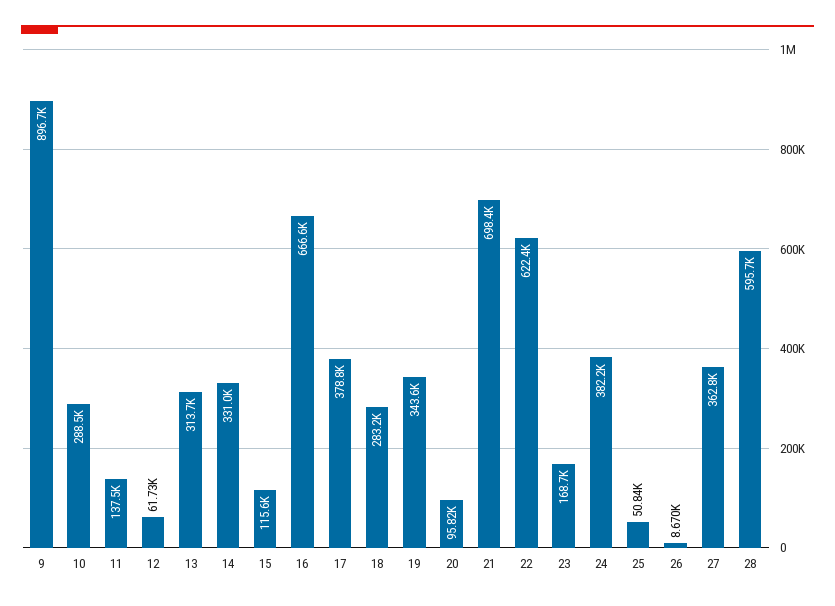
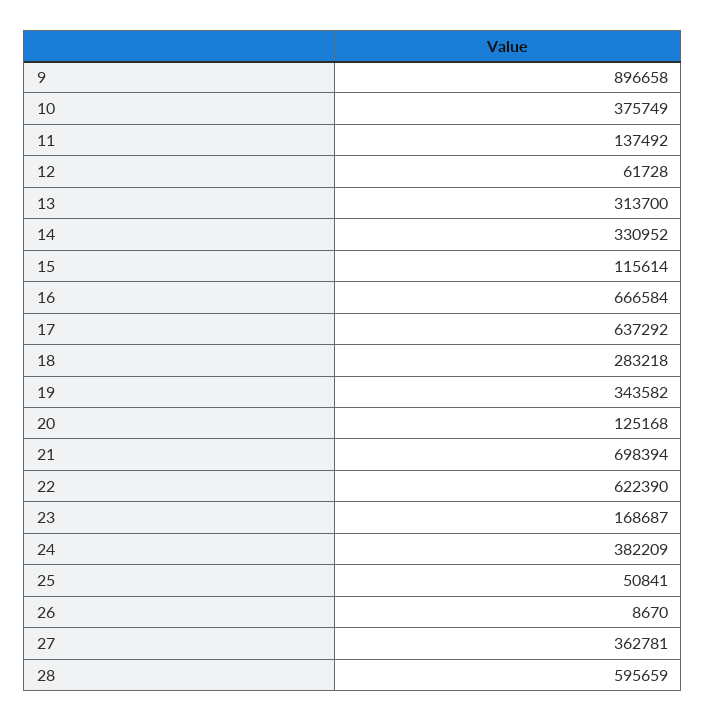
  {
    "9": 896658,
-   "10": 288500,
+   "10": 375749,
    "11": 137492,
    "12": 61728,
    "13": 313700,
    "14": 330952,
    "15": 115614,
    "16": 666584,
-   "17": 378800,
+   "17": 637292,
    "18": 283218,
    "19": 343582,
-   "20": 95820,
+   "20": 125168,
    "21": 698394,
    "22": 622390,
    "23": 168687,
    "24": 382209,
    "25": 50841,
    "26": 8670,
    "27": 362781,
    "28": 595659
  }

